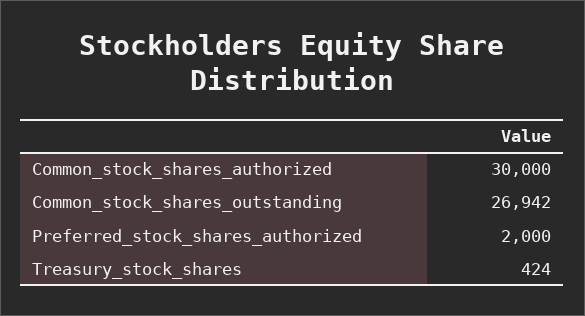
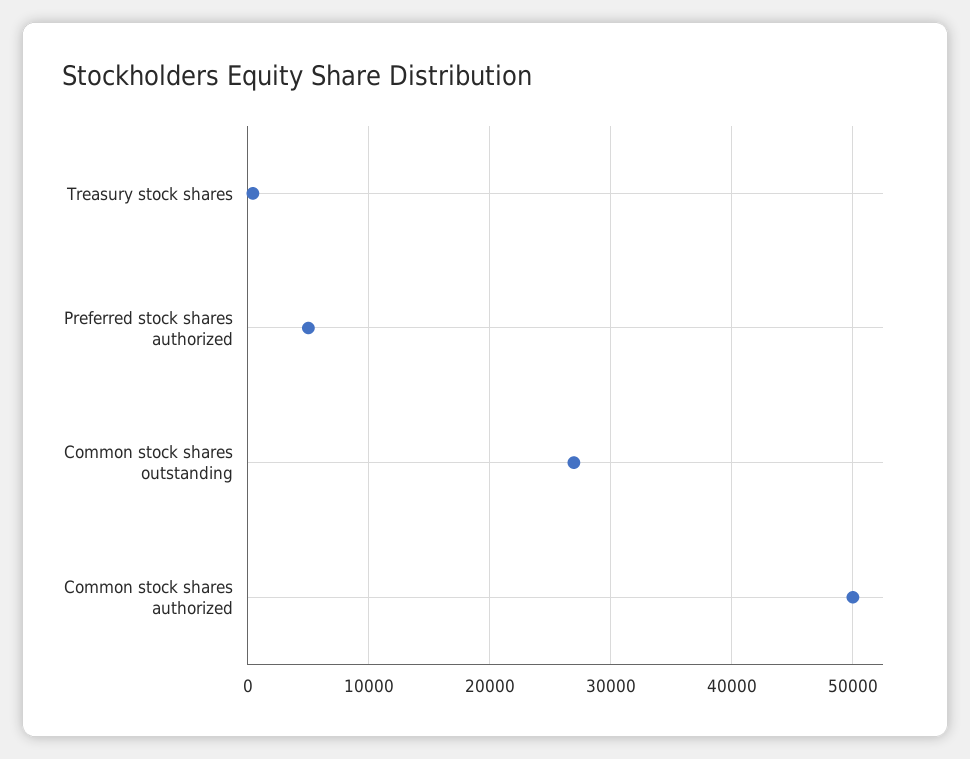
  {
-   "Common_stock_shares_authorized": 30000,
+   "Common_stock_shares_authorized": 50000,
    "Common_stock_shares_outstanding": 26942,
-   "Preferred_stock_shares_authorized": 2000,
+   "Preferred_stock_shares_authorized": 5000,
    "Treasury_stock_shares": 424
  }

